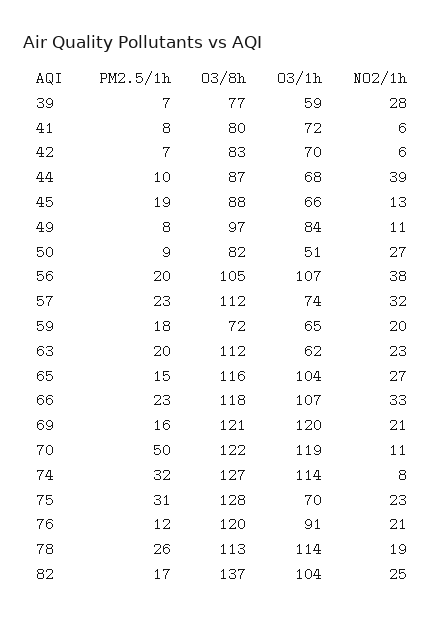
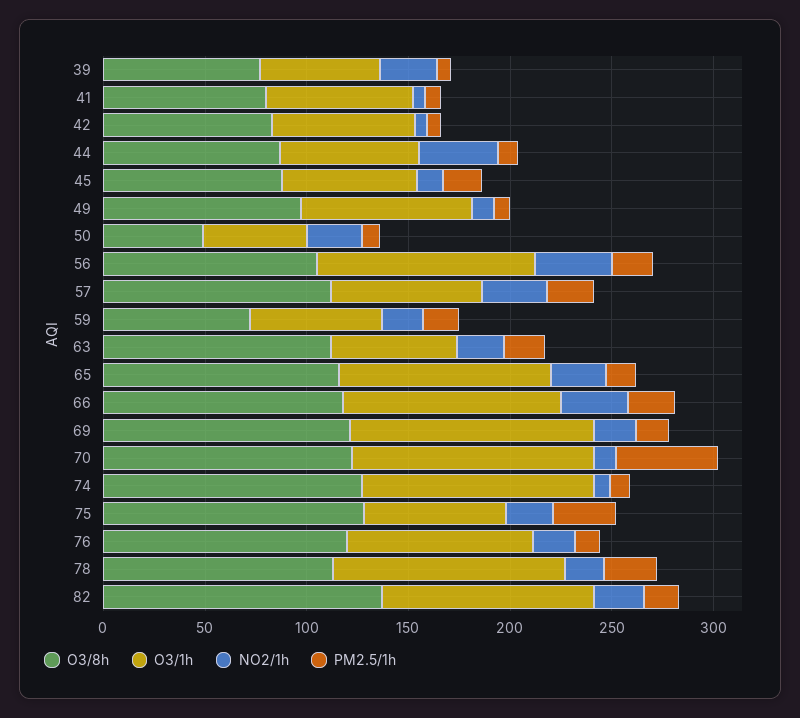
  {
    "PM2.5/1h": {
      "39": 7,
      "41": 8,
      "42": 7,
      "44": 10,
      "45": 19,
      "49": 8,
      "50": 9,
      "56": 20,
      "57": 23,
      "59": 18,
      "63": 20,
      "65": 15,
      "66": 23,
      "69": 16,
      "70": 50,
-     "74": 32,
+     "74": 10,
      "75": 31,
      "76": 12,
      "78": 26,
      "82": 17
    },
    "O3/8h": {
      "39": 77,
      "41": 80,
      "42": 83,
      "44": 87,
      "45": 88,
      "49": 97,
-     "50": 82,
+     "50": 50,
      "56": 105,
      "57": 112,
      "59": 72,
      "63": 112,
      "65": 116,
      "66": 118,
      "69": 121,
      "70": 122,
      "74": 127,
      "75": 128,
      "76": 120,
      "78": 113,
      "82": 137
    },
    "O3/1h": {
      "39": 59,
      "41": 72,
      "42": 70,
      "44": 68,
      "45": 66,
      "49": 84,
      "50": 51,
      "56": 107,
      "57": 74,
      "59": 65,
      "63": 62,
      "65": 104,
      "66": 107,
      "69": 120,
      "70": 119,
      "74": 114,
      "75": 70,
      "76": 91,
      "78": 114,
      "82": 104
    },
    "NO2/1h": {
      "39": 28,
      "41": 6,
      "42": 6,
      "44": 39,
      "45": 13,
      "49": 11,
      "50": 27,
      "56": 38,
      "57": 32,
      "59": 20,
      "63": 23,
      "65": 27,
      "66": 33,
      "69": 21,
      "70": 11,
      "74": 8,
      "75": 23,
      "76": 21,
      "78": 19,
      "82": 25
    }
  }

